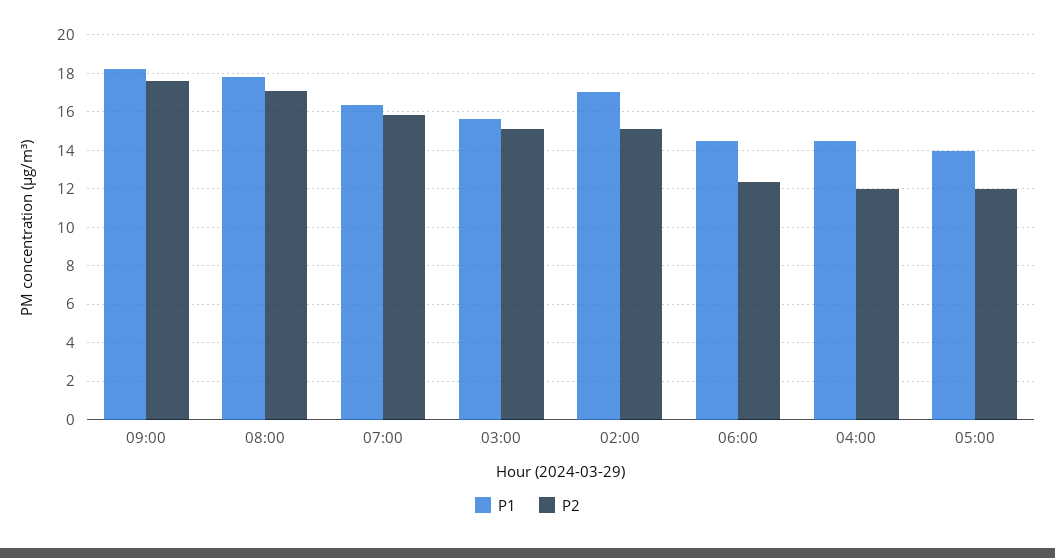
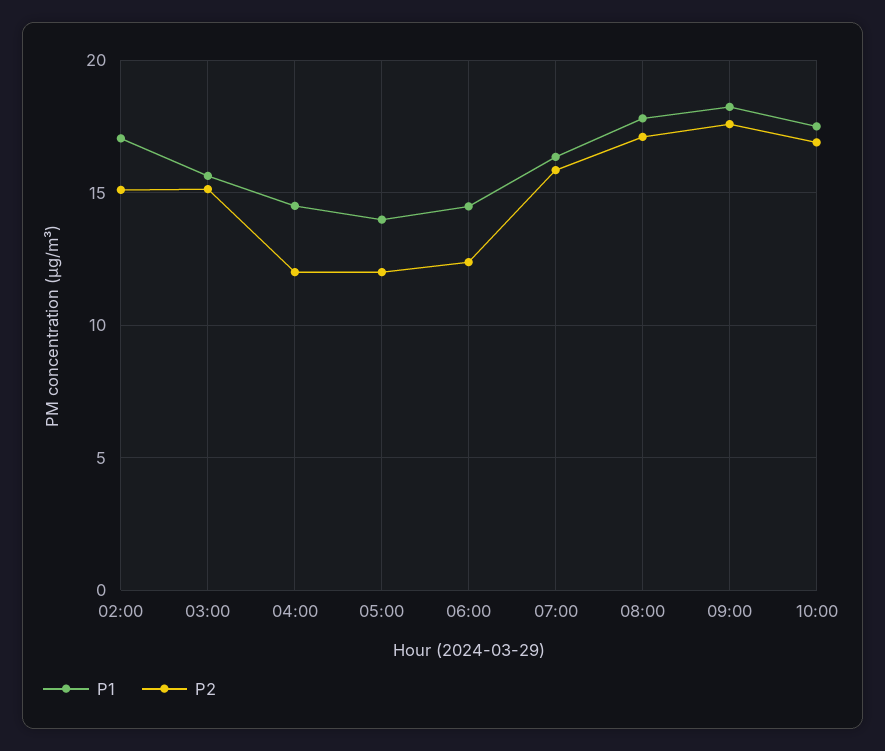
  {
    "P1": {
      "09:00": 18,
      "08:00": 18,
      "07:00": 16.5,
      "03:00": 15.5,
      "02:00": 17,
      "06:00": 14.5,
      "04:00": 14.5,
-     "05:00": 14
+     "05:00": 14,
+     "10:00": 17.5
    },
    "P2": {
      "09:00": 17.5,
      "08:00": 17,
      "07:00": 16,
      "03:00": 15,
      "02:00": 15,
      "06:00": 12.5,
      "04:00": 12,
-     "05:00": 12
+     "05:00": 12,
+     "10:00": 17
    }
  }

